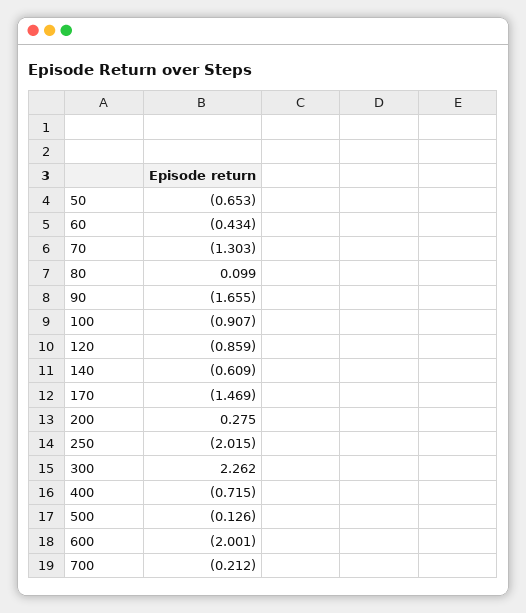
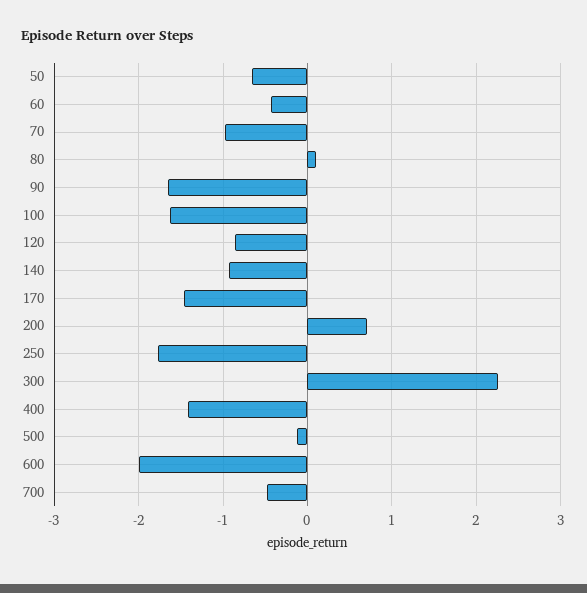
  {
    "50": -0.653,
    "60": -0.434,
-   "70": -1.303,
+   "70": -1,
    "80": 0.099,
    "90": -1.655,
-   "100": -0.907,
+   "100": -1.6,
    "120": -0.859,
-   "140": -0.609,
+   "140": -0.9,
    "170": -1.469,
-   "200": 0.275,
+   "200": 0.7,
-   "250": -2.015,
+   "250": -1.8,
    "300": 2.262,
-   "400": -0.715,
+   "400": -1.4,
    "500": -0.126,
    "600": -2.001,
-   "700": -0.212
+   "700": -0.5
  }

